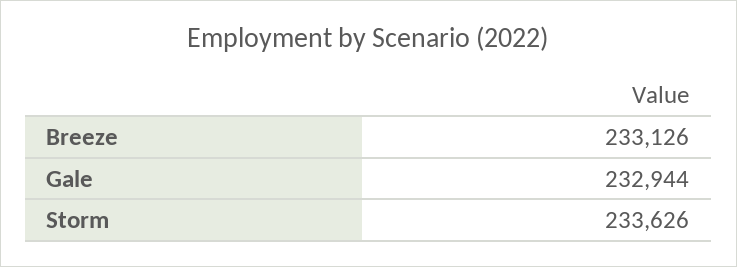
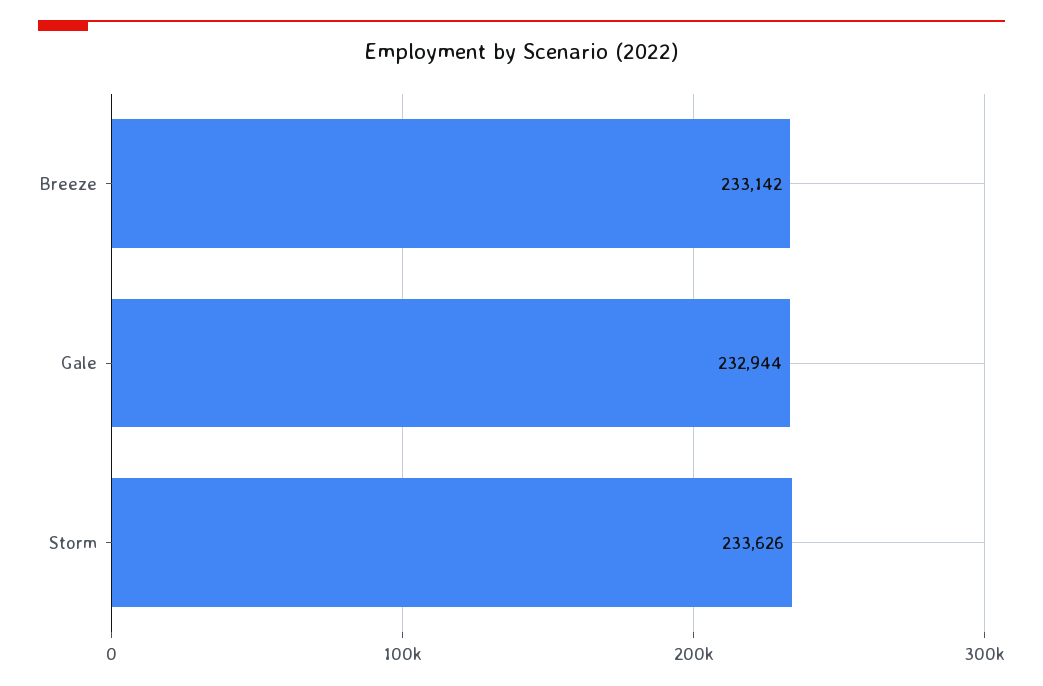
  {
-   "Breeze": 233126,
+   "Breeze": 233142,
    "Gale": 232944,
    "Storm": 233626
  }

